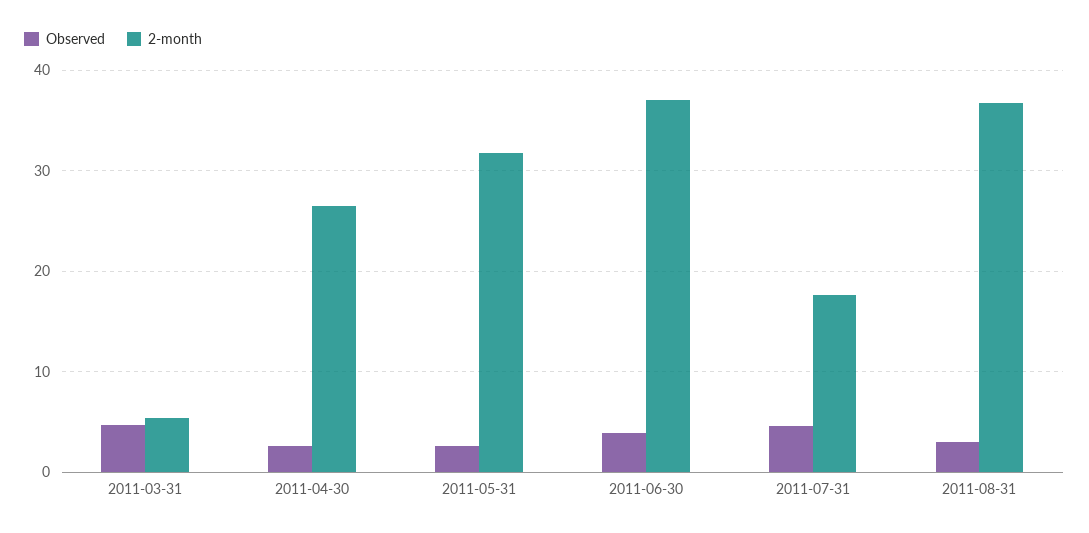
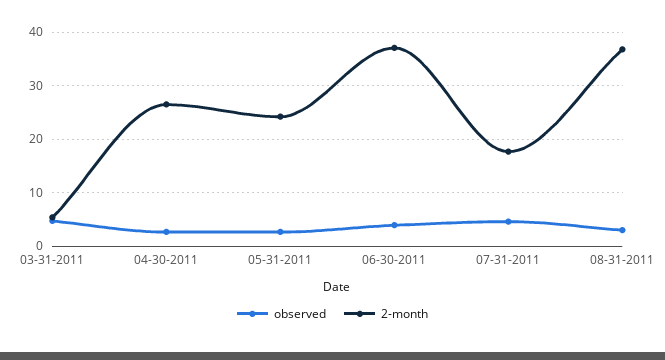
  {
    "Observed": {
      "2011-03-31": 5,
      "2011-04-30": 3,
      "2011-05-31": 3,
      "2011-06-30": 4,
      "2011-07-31": 5,
      "2011-08-31": 3
    },
    "2-month": {
      "2011-03-31": 5,
      "2011-04-30": 26,
-     "2011-05-31": 32,
+     "2011-05-31": 24,
      "2011-06-30": 37,
      "2011-07-31": 18,
      "2011-08-31": 37
    }
  }

